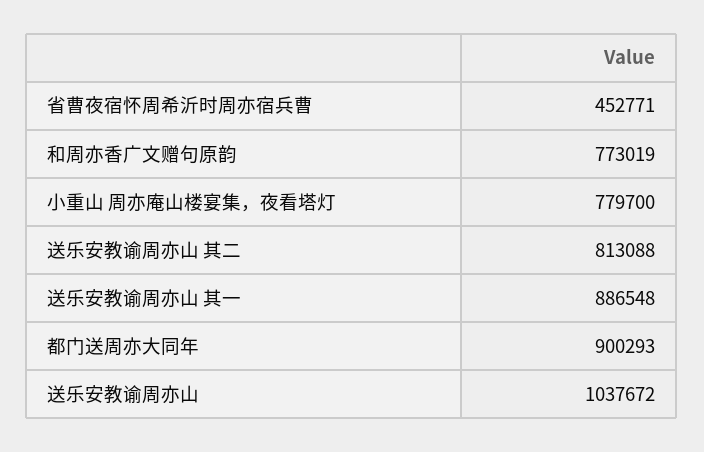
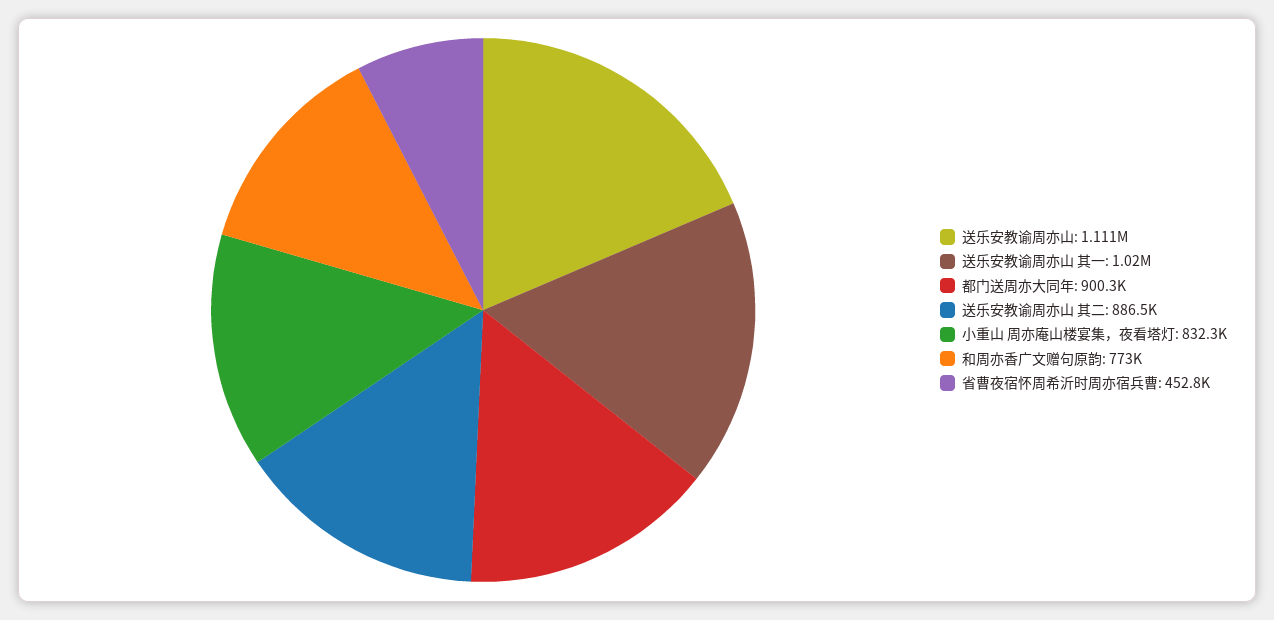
  {
    "省曹夜宿怀周希沂时周亦宿兵曹": 452771,
    "和周亦香广文赠句原韵": 773019,
-   "小重山 周亦庵山楼宴集，夜看塔灯": 779700,
+   "小重山 周亦庵山楼宴集，夜看塔灯": 832300,
-   "送乐安教谕周亦山 其二": 813088,
+   "送乐安教谕周亦山 其二": 886500,
-   "送乐安教谕周亦山 其一": 886548,
+   "送乐安教谕周亦山 其一": 1020000,
    "都门送周亦大同年": 900293,
-   "送乐安教谕周亦山": 1037672
+   "送乐安教谕周亦山": 1111000
  }

